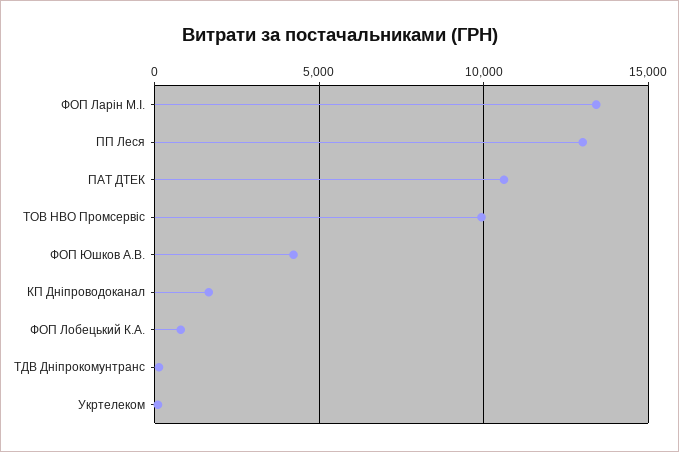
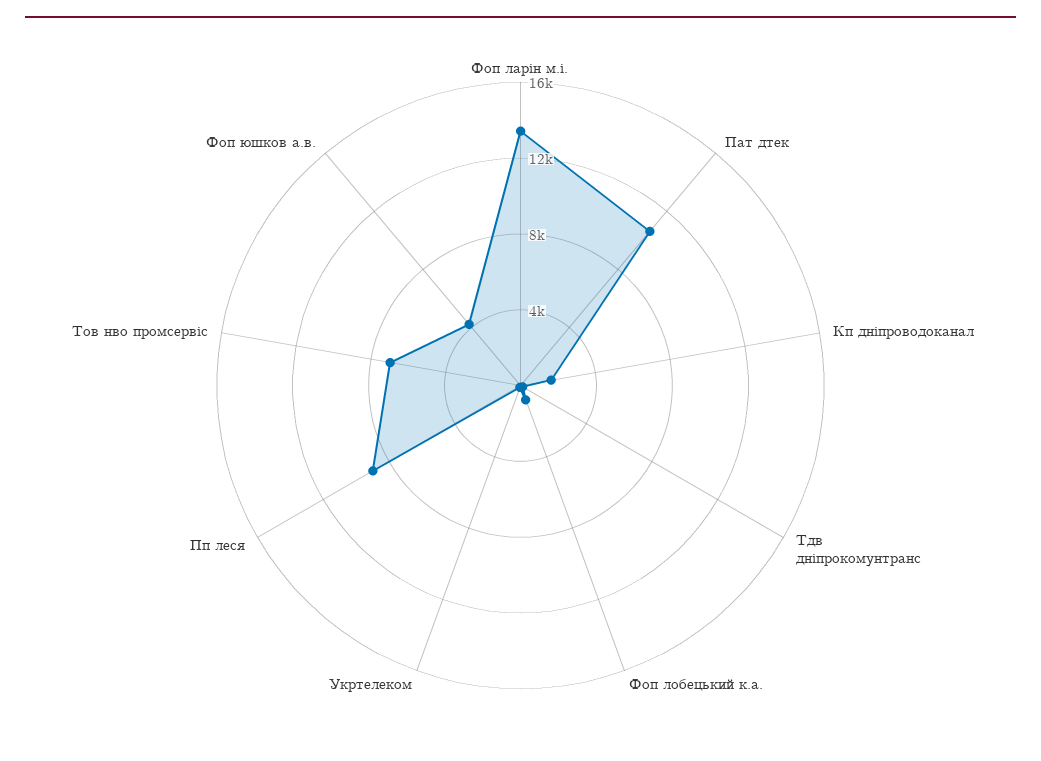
  {
    "ФОП Ларін М.І.": 13500,
-   "ПП Леся": 13000,
+   "ПП Леся": 9000,
    "ПАТ ДТЕК": 10500,
-   "ТОВ НВО Промсервіс": 10000,
+   "ТОВ НВО Промсервіс": 7000,
    "ФОП Юшков А.В.": 4000,
    "КП Дніпроводоканал": 1500,
    "ФОП Лобецький К.А.": 1000,
    "ТДВ Дніпрокомунтранс": 0,
    "Укртелеком": 0
  }

